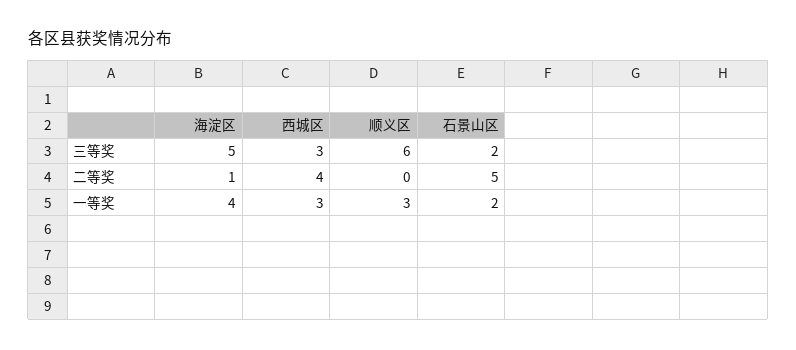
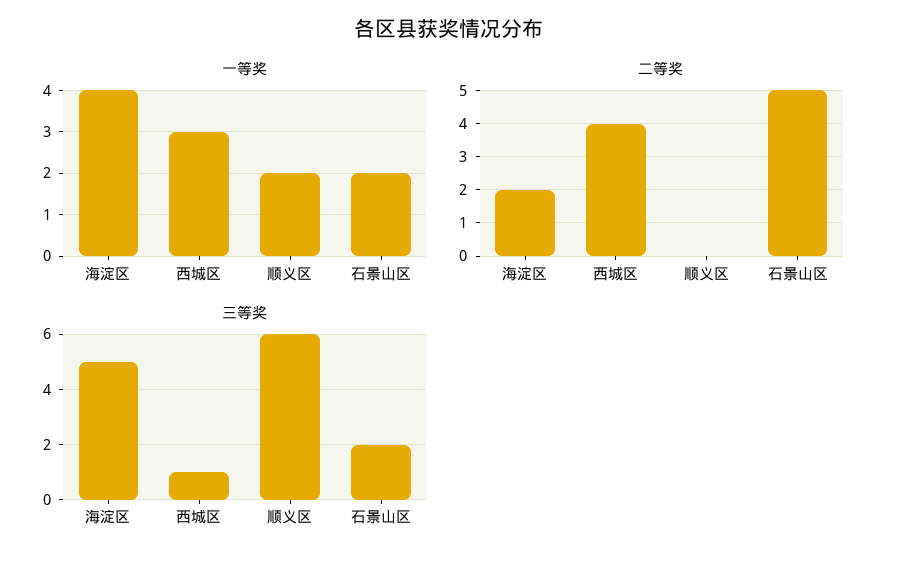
  {
    "三等奖": {
      "海淀区": 5,
-     "西城区": 3,
+     "西城区": 1,
      "顺义区": 6,
      "石景山区": 2
    },
    "二等奖": {
-     "海淀区": 1,
+     "海淀区": 2,
      "西城区": 4,
      "顺义区": 0,
      "石景山区": 5
    },
    "一等奖": {
      "海淀区": 4,
      "西城区": 3,
-     "顺义区": 3,
+     "顺义区": 2,
      "石景山区": 2
    }
  }

